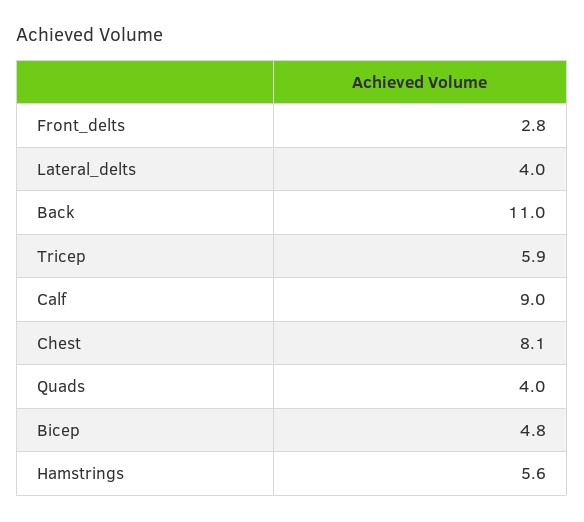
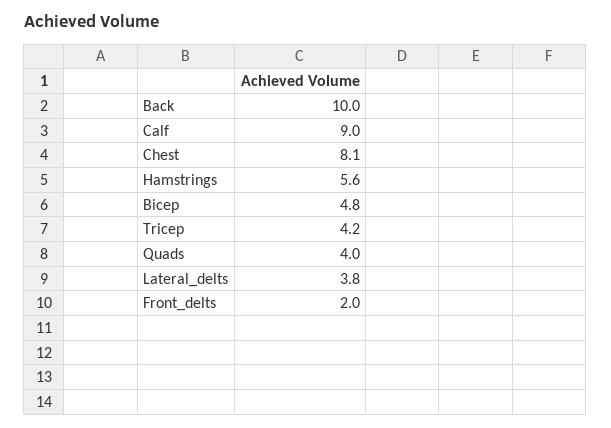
  {
-   "Front_delts": 2.8,
+   "Front_delts": 2,
-   "Lateral_delts": 4,
+   "Lateral_delts": 3.8,
-   "Back": 11,
+   "Back": 10,
-   "Tricep": 5.9,
+   "Tricep": 4.2,
    "Calf": 9,
    "Chest": 8.1,
    "Quads": 4,
    "Bicep": 4.8,
    "Hamstrings": 5.6
  }

